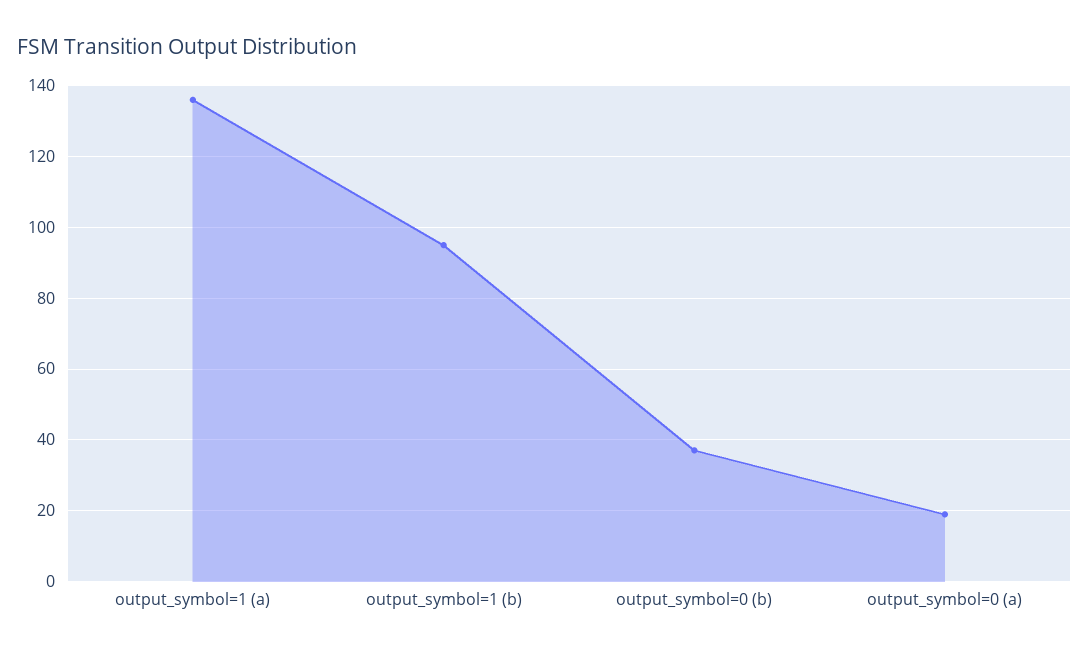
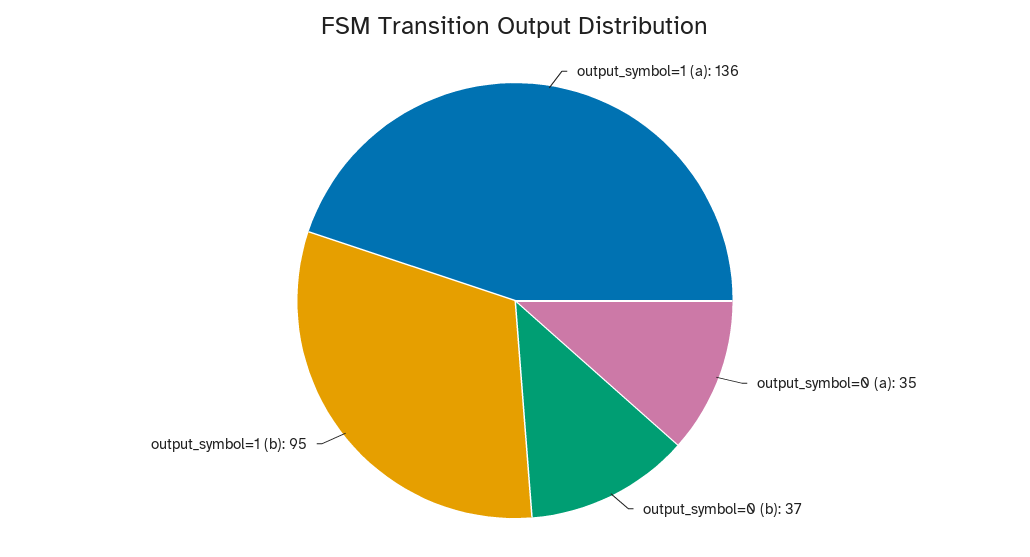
  {
    "output_symbol=1 (a)": 136,
    "output_symbol=1 (b)": 95,
    "output_symbol=0 (b)": 37,
-   "output_symbol=0 (a)": 20
+   "output_symbol=0 (a)": 35
  }

